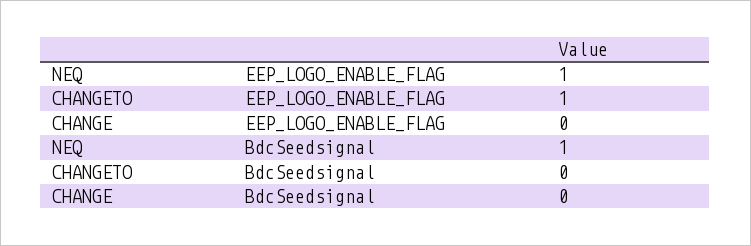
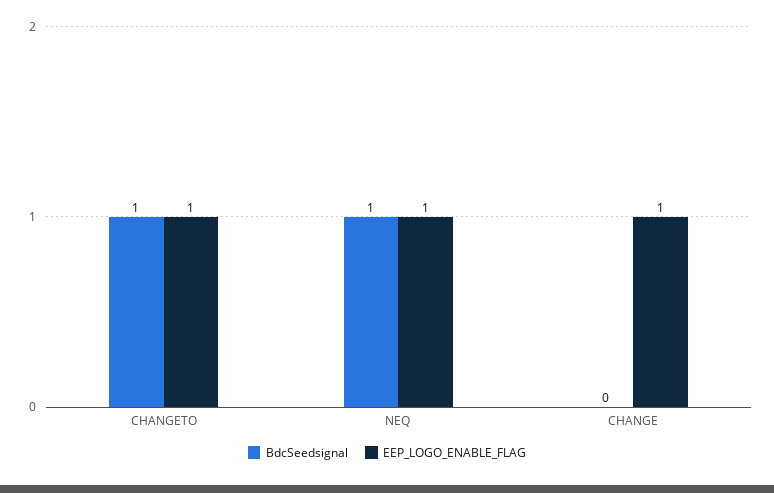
  {
    "EEP_LOGO_ENABLE_FLAG": {
      "NEQ": 1,
      "CHANGETO": 1,
-     "CHANGE": 0
+     "CHANGE": 1
    },
    "BdcSeedsignal": {
      "NEQ": 1,
-     "CHANGETO": 0,
+     "CHANGETO": 1,
      "CHANGE": 0
    }
  }

